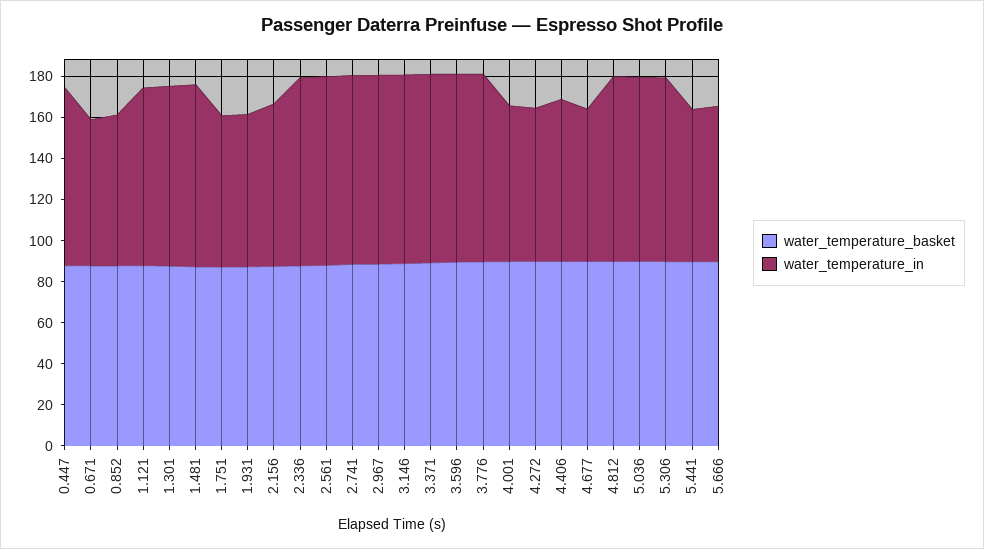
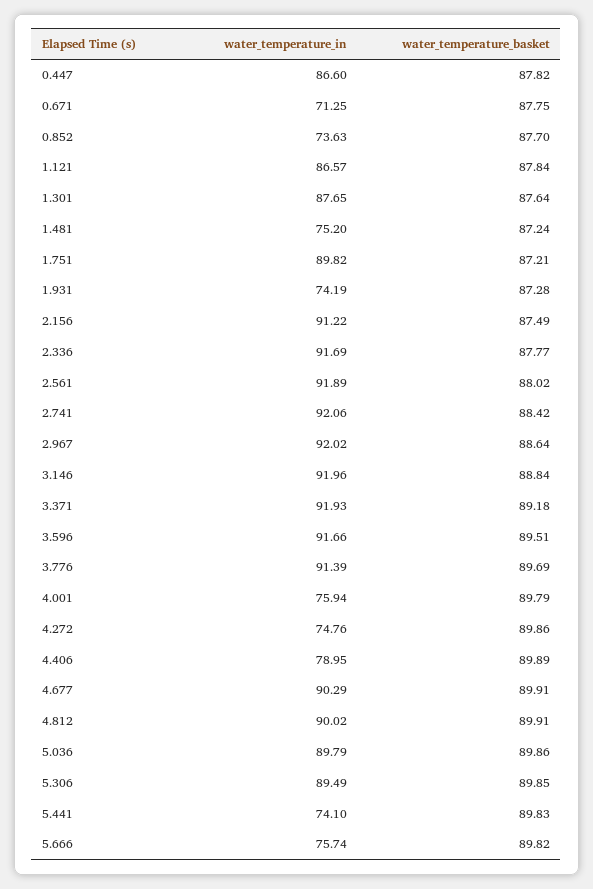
  {
    "water_temperature_basket": {
      "0.447": 87.82,
      "0.671": 87.75,
      "0.852": 87.7,
      "1.121": 87.84,
      "1.301": 87.64,
      "1.481": 87.24,
      "1.751": 87.21,
      "1.931": 87.28,
      "2.156": 87.49,
      "2.336": 87.77,
      "2.561": 88.02,
      "2.741": 88.42,
      "2.967": 88.64,
      "3.146": 88.84,
      "3.371": 89.18,
      "3.596": 89.51,
      "3.776": 89.69,
      "4.001": 89.79,
      "4.272": 89.86,
      "4.406": 89.89,
      "4.677": 89.91,
      "4.812": 89.91,
      "5.036": 89.86,
      "5.306": 89.85,
      "5.441": 89.83,
      "5.666": 89.82
    },
    "water_temperature_in": {
      "0.447": 86.6,
      "0.671": 71.25,
      "0.852": 73.63,
      "1.121": 86.57,
      "1.301": 87.65,
-     "1.481": 90,
+     "1.481": 75.2,
-     "1.751": 75,
+     "1.751": 89.82,
      "1.931": 74.19,
-     "2.156": 80,
+     "2.156": 91.22,
      "2.336": 91.69,
      "2.561": 91.89,
      "2.741": 92.06,
      "2.967": 92.02,
      "3.146": 91.96,
      "3.371": 91.93,
      "3.596": 91.66,
      "3.776": 91.39,
      "4.001": 75.94,
      "4.272": 74.76,
      "4.406": 78.95,
-     "4.677": 75,
+     "4.677": 90.29,
      "4.812": 90.02,
      "5.036": 89.79,
      "5.306": 89.49,
      "5.441": 74.1,
      "5.666": 75.74
    }
  }

